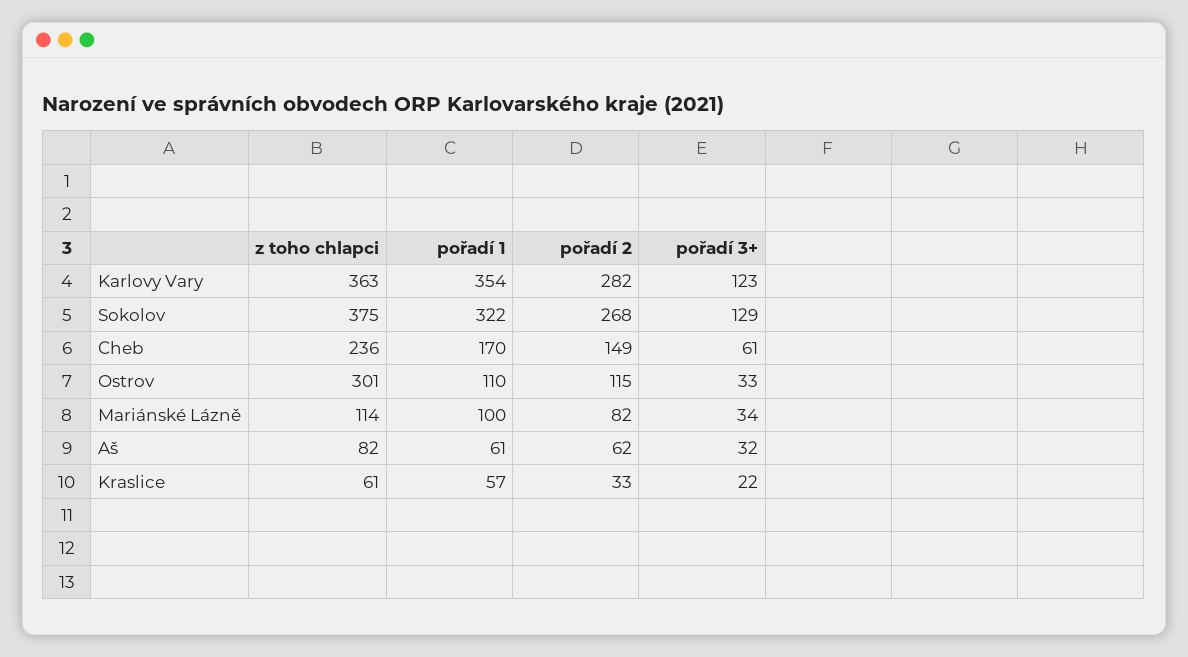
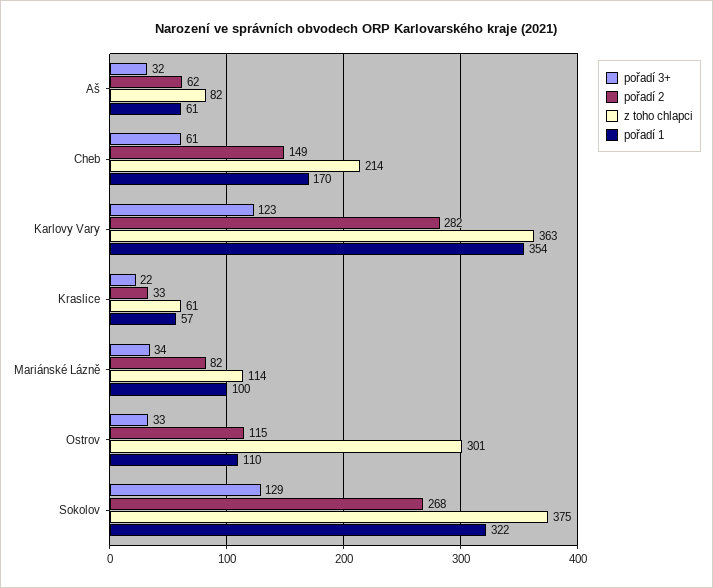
  {
    "z toho chlapci": {
      "Karlovy Vary": 363,
      "Sokolov": 375,
-     "Cheb": 236,
+     "Cheb": 214,
      "Ostrov": 301,
      "Mariánské Lázně": 114,
      "Aš": 82,
      "Kraslice": 61
    },
    "pořadí 1": {
      "Karlovy Vary": 354,
      "Sokolov": 322,
      "Cheb": 170,
      "Ostrov": 110,
      "Mariánské Lázně": 100,
      "Aš": 61,
      "Kraslice": 57
    },
    "pořadí 2": {
      "Karlovy Vary": 282,
      "Sokolov": 268,
      "Cheb": 149,
      "Ostrov": 115,
      "Mariánské Lázně": 82,
      "Aš": 62,
      "Kraslice": 33
    },
    "pořadí 3+": {
      "Karlovy Vary": 123,
      "Sokolov": 129,
      "Cheb": 61,
      "Ostrov": 33,
      "Mariánské Lázně": 34,
      "Aš": 32,
      "Kraslice": 22
    }
  }

